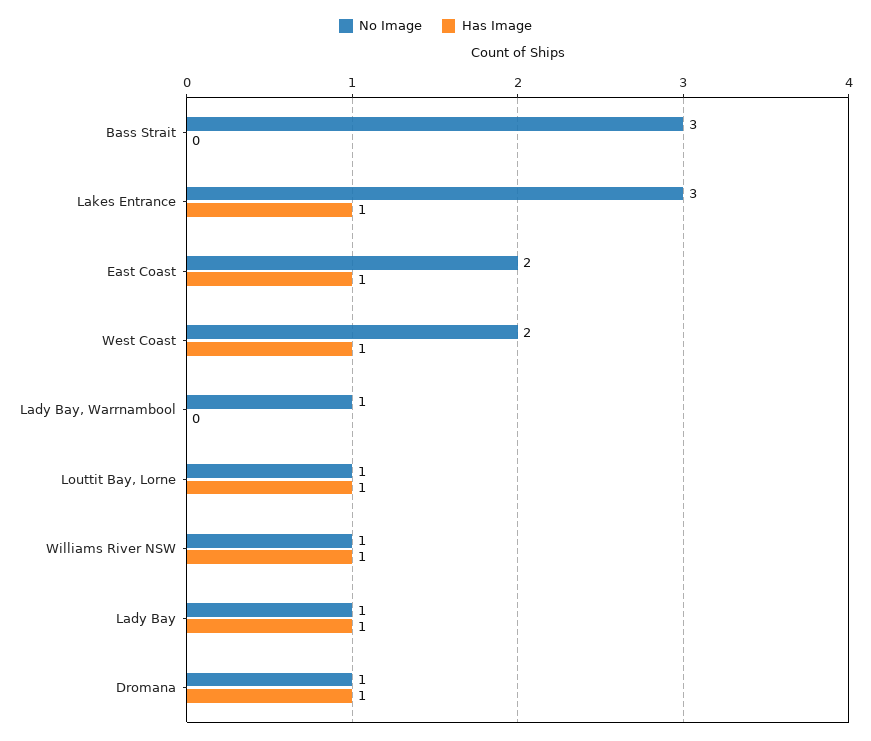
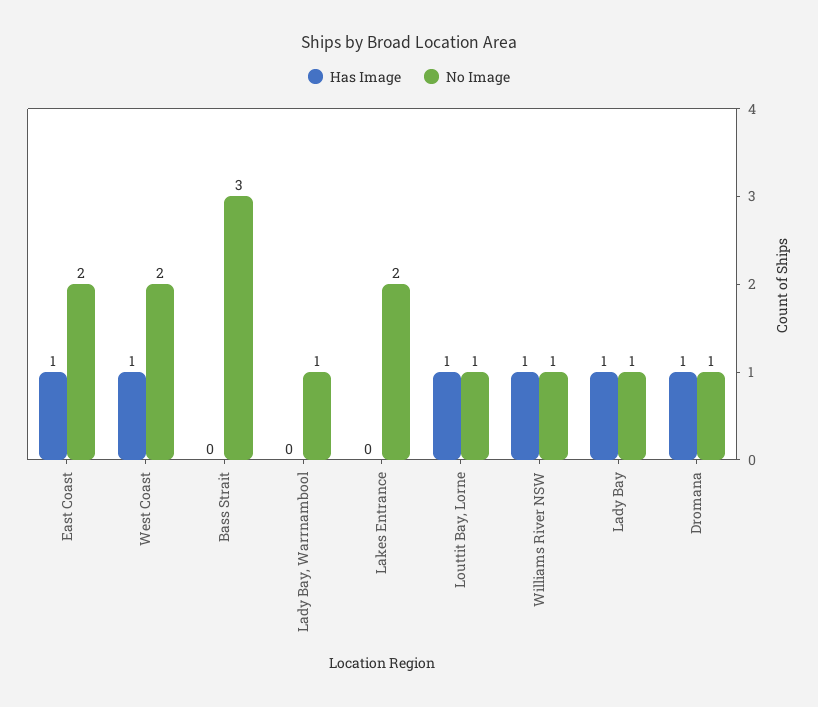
  {
    "No Image": {
      "Bass Strait": 3,
-     "Lakes Entrance": 3,
+     "Lakes Entrance": 2,
      "East Coast": 2,
      "West Coast": 2,
      "Lady Bay, Warrnambool": 1,
      "Louttit Bay, Lorne": 1,
      "Williams River NSW": 1,
      "Lady Bay": 1,
      "Dromana": 1
    },
    "Has Image": {
      "Bass Strait": 0,
-     "Lakes Entrance": 1,
+     "Lakes Entrance": 0,
      "East Coast": 1,
      "West Coast": 1,
      "Lady Bay, Warrnambool": 0,
      "Louttit Bay, Lorne": 1,
      "Williams River NSW": 1,
      "Lady Bay": 1,
      "Dromana": 1
    }
  }

